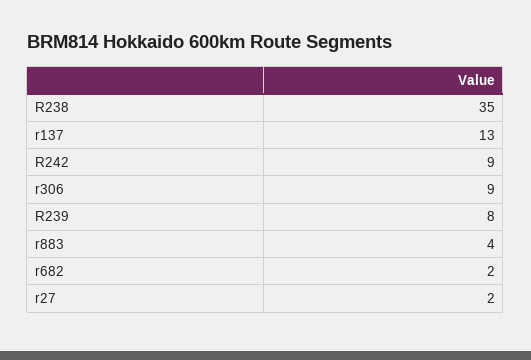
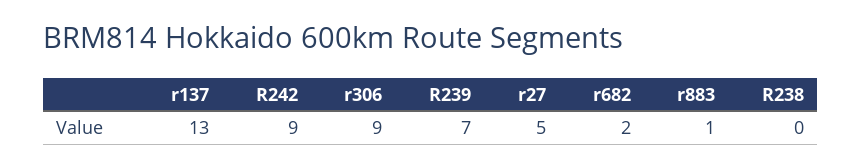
  {
-   "R238": 35,
+   "R238": 0,
    "r137": 13,
    "R242": 9,
    "r306": 9,
-   "R239": 8,
+   "R239": 7,
-   "r883": 4,
+   "r883": 1,
    "r682": 2,
-   "r27": 2
+   "r27": 5
  }

